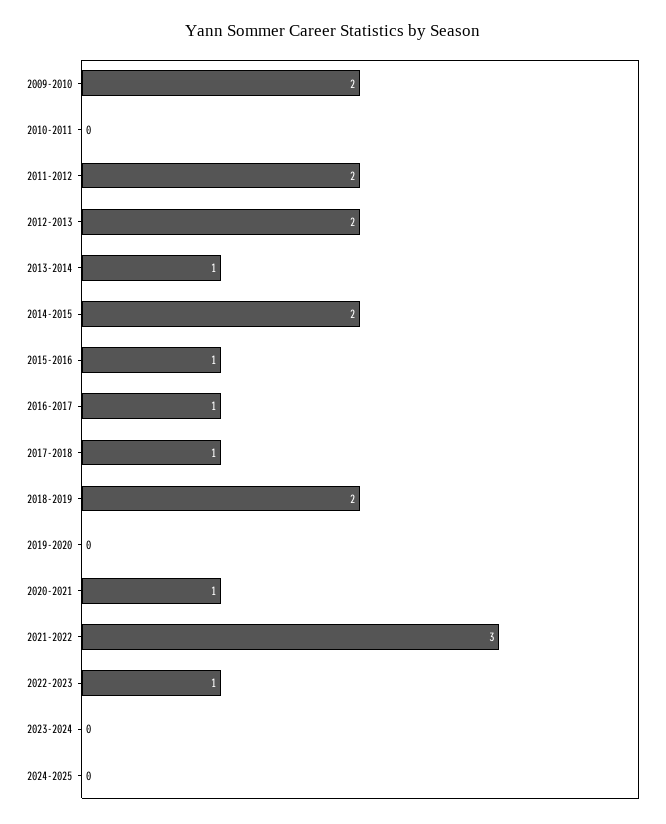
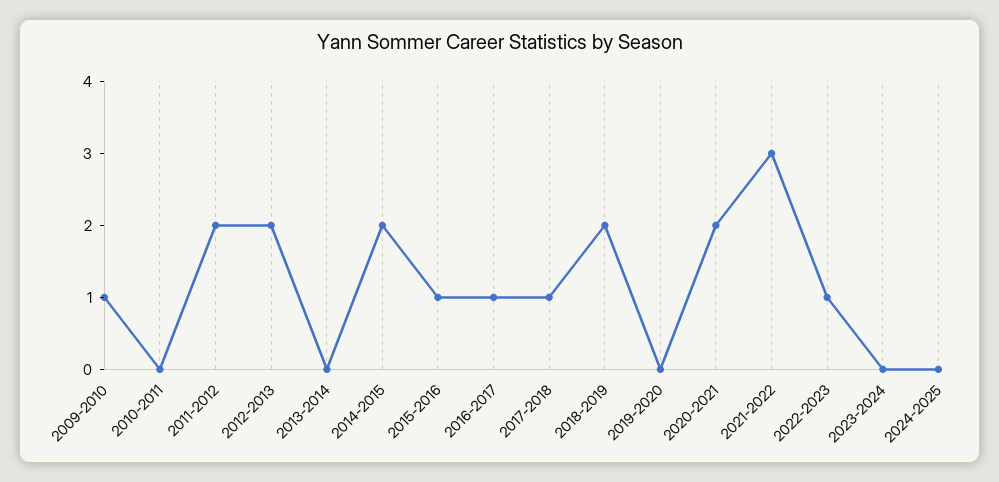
  {
-   "2009-2010": 2,
+   "2009-2010": 1,
    "2010-2011": 0,
    "2011-2012": 2,
    "2012-2013": 2,
-   "2013-2014": 1,
+   "2013-2014": 0,
    "2014-2015": 2,
    "2015-2016": 1,
    "2016-2017": 1,
    "2017-2018": 1,
    "2018-2019": 2,
    "2019-2020": 0,
-   "2020-2021": 1,
+   "2020-2021": 2,
    "2021-2022": 3,
    "2022-2023": 1,
    "2023-2024": 0,
    "2024-2025": 0
  }

